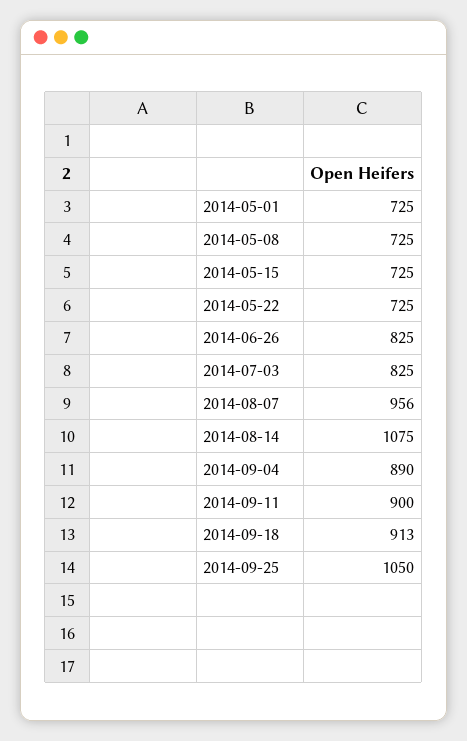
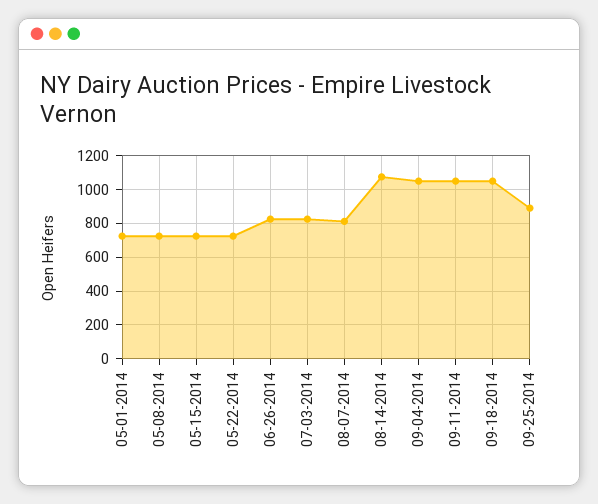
  {
    "2014-05-01": 725,
    "2014-05-08": 725,
    "2014-05-15": 725,
    "2014-05-22": 725,
    "2014-06-26": 825,
    "2014-07-03": 825,
-   "2014-08-07": 956,
+   "2014-08-07": 800,
    "2014-08-14": 1075,
-   "2014-09-04": 890,
+   "2014-09-04": 1050,
-   "2014-09-11": 900,
+   "2014-09-11": 1050,
-   "2014-09-18": 913,
+   "2014-09-18": 1050,
-   "2014-09-25": 1050
+   "2014-09-25": 900
  }

